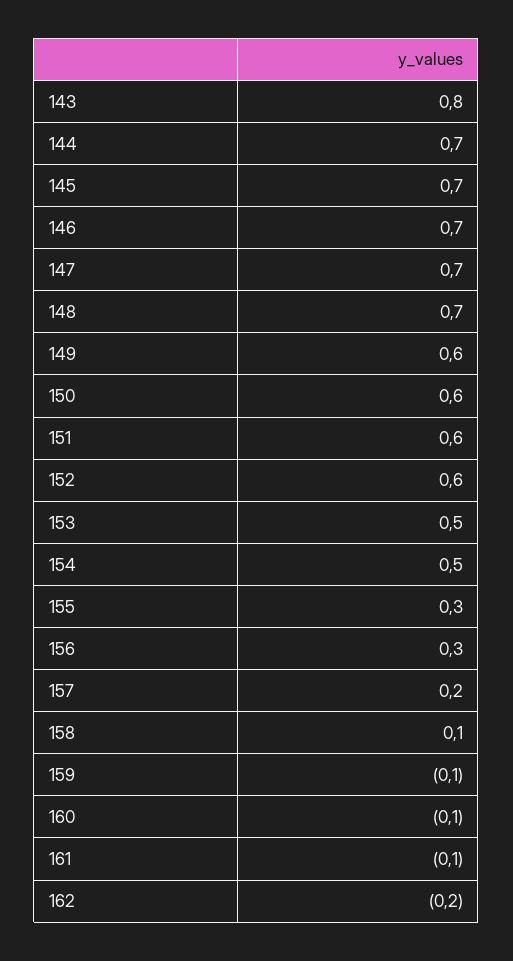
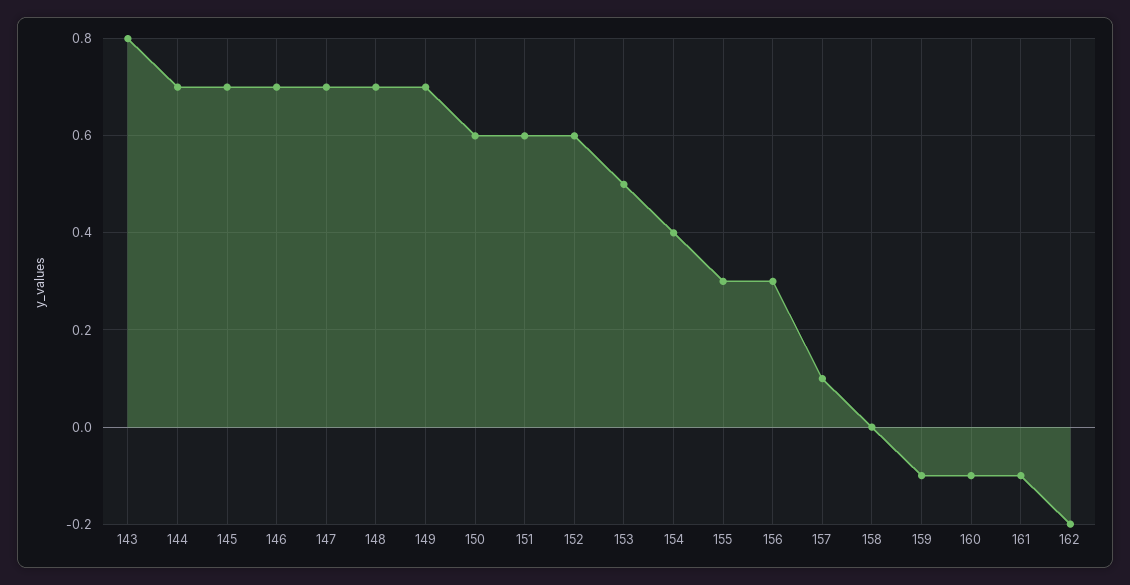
  {
    "143": 0.8,
    "144": 0.7,
    "145": 0.7,
    "146": 0.7,
    "147": 0.7,
    "148": 0.7,
-   "149": 0.6,
+   "149": 0.7,
    "150": 0.6,
    "151": 0.6,
    "152": 0.6,
    "153": 0.5,
-   "154": 0.5,
+   "154": 0.4,
    "155": 0.3,
    "156": 0.3,
-   "157": 0.2,
+   "157": 0.1,
-   "158": 0.1,
+   "158": 0,
    "159": -0.1,
    "160": -0.1,
    "161": -0.1,
    "162": -0.2
  }

